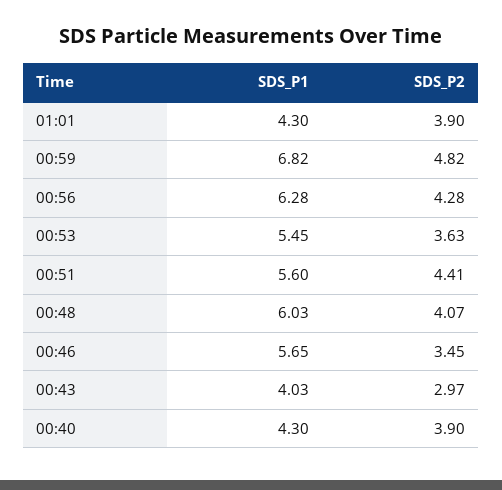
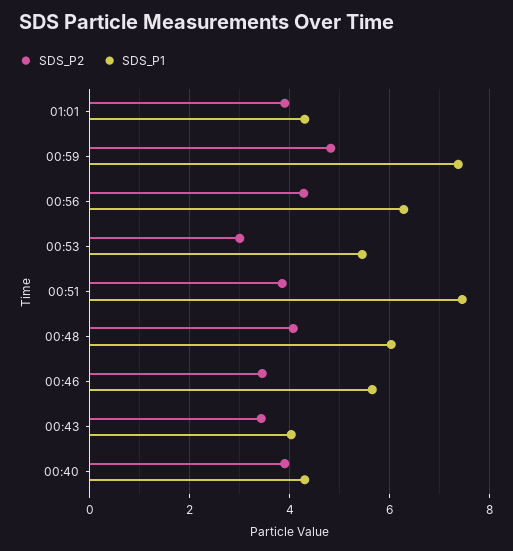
  {
    "SDS_P1": {
      "01:01": 4.3,
-     "00:59": 6.82,
+     "00:59": 7.4,
      "00:56": 6.28,
      "00:53": 5.45,
-     "00:51": 5.6,
+     "00:51": 7.4,
      "00:48": 6.03,
      "00:46": 5.65,
      "00:43": 4.03,
      "00:40": 4.3
    },
    "SDS_P2": {
      "01:01": 3.9,
      "00:59": 4.82,
      "00:56": 4.28,
-     "00:53": 3.63,
+     "00:53": 3,
-     "00:51": 4.41,
+     "00:51": 3.8,
      "00:48": 4.07,
      "00:46": 3.45,
-     "00:43": 2.97,
+     "00:43": 3.4,
      "00:40": 3.9
    }
  }

